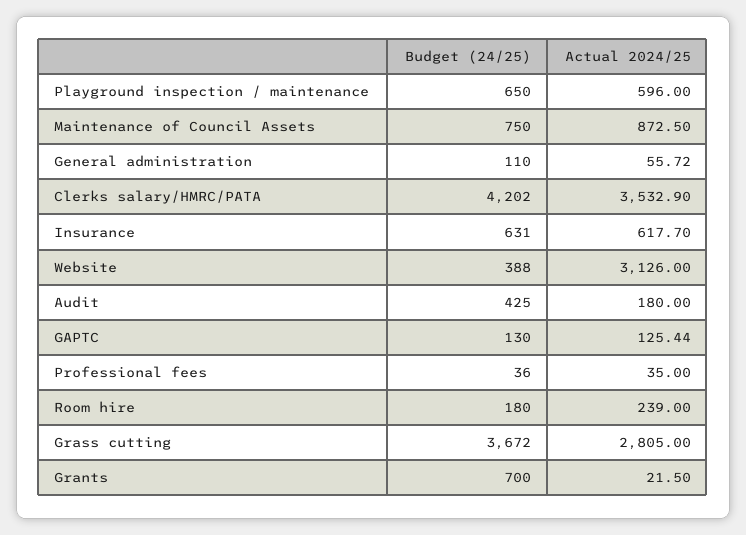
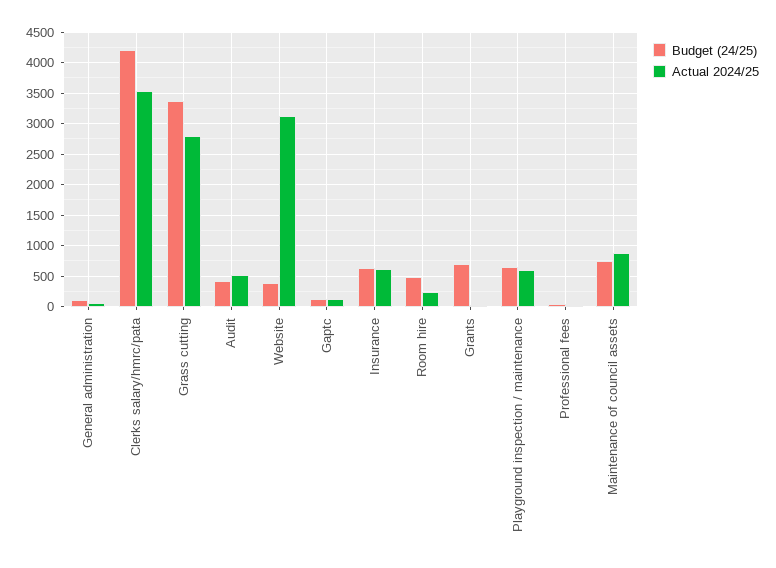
  {
    "Budget (24/25)": {
      "Playground inspection / maintenance": 650,
      "Maintenance of Council Assets": 750,
      "General administration": 110,
      "Clerks salary/HMRC/PATA": 4202,
      "Insurance": 631,
      "Website": 388,
      "Audit": 425,
      "GAPTC": 130,
      "Professional fees": 36,
-     "Room hire": 180,
+     "Room hire": 500,
-     "Grass cutting": 3672,
+     "Grass cutting": 3400,
      "Grants": 700
    },
    "Actual 2024/25": {
      "Playground inspection / maintenance": 596,
      "Maintenance of Council Assets": 872.5,
      "General administration": 55.72,
      "Clerks salary/HMRC/PATA": 3532.9,
      "Insurance": 617.7,
      "Website": 3126,
-     "Audit": 180,
+     "Audit": 500,
      "GAPTC": 125.44,
      "Professional fees": 35,
      "Room hire": 239,
      "Grass cutting": 2805,
      "Grants": 21.5
    }
  }

